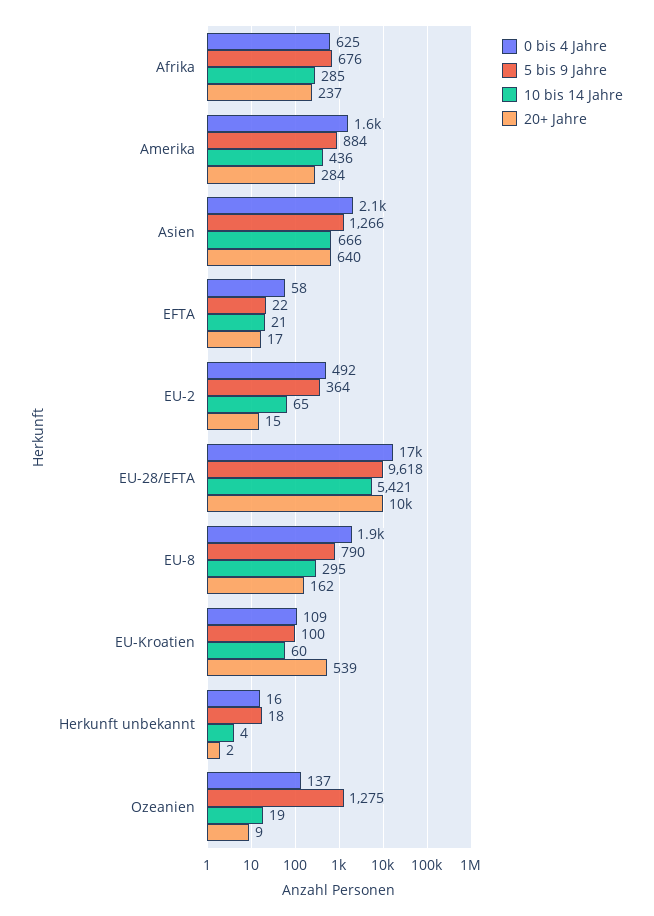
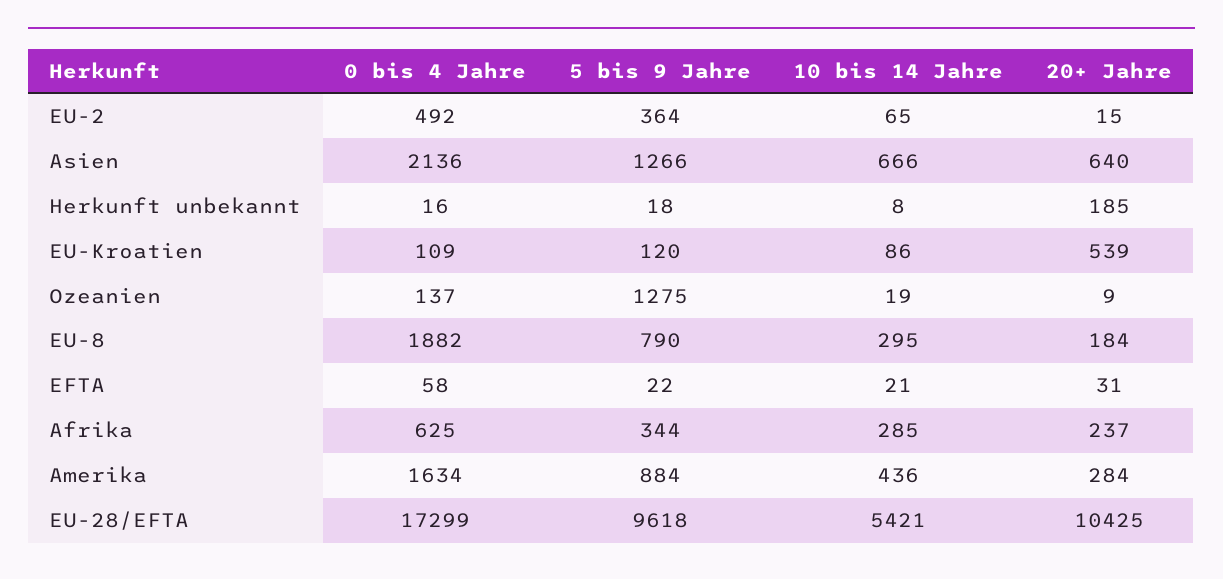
  {
    "0 bis 4 Jahre": {
      "Afrika": 625,
      "Amerika": 1634,
      "Asien": 2136,
      "EFTA": 58,
      "EU-2": 492,
      "EU-28/EFTA": 17299,
      "EU-8": 1882,
      "EU-Kroatien": 109,
      "Herkunft unbekannt": 16,
      "Ozeanien": 137
    },
    "5 bis 9 Jahre": {
-     "Afrika": 676,
+     "Afrika": 344,
      "Amerika": 884,
      "Asien": 1266,
      "EFTA": 22,
      "EU-2": 364,
      "EU-28/EFTA": 9618,
      "EU-8": 790,
-     "EU-Kroatien": 100,
+     "EU-Kroatien": 120,
      "Herkunft unbekannt": 18,
      "Ozeanien": 1275
    },
    "10 bis 14 Jahre": {
      "Afrika": 285,
      "Amerika": 436,
      "Asien": 666,
      "EFTA": 21,
      "EU-2": 65,
      "EU-28/EFTA": 5421,
      "EU-8": 295,
-     "EU-Kroatien": 60,
+     "EU-Kroatien": 86,
-     "Herkunft unbekannt": 4,
+     "Herkunft unbekannt": 8,
      "Ozeanien": 19
    },
    "20+ Jahre": {
      "Afrika": 237,
      "Amerika": 284,
      "Asien": 640,
-     "EFTA": 17,
+     "EFTA": 31,
      "EU-2": 15,
      "EU-28/EFTA": 10425,
-     "EU-8": 162,
+     "EU-8": 184,
      "EU-Kroatien": 539,
-     "Herkunft unbekannt": 2,
+     "Herkunft unbekannt": 185,
      "Ozeanien": 9
    }
  }

